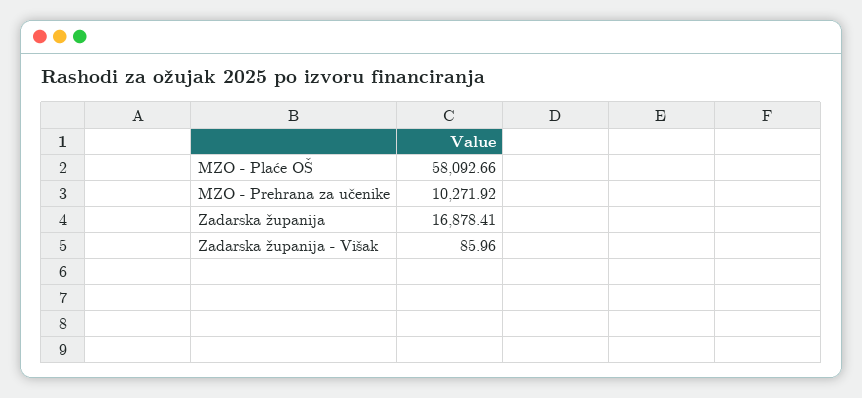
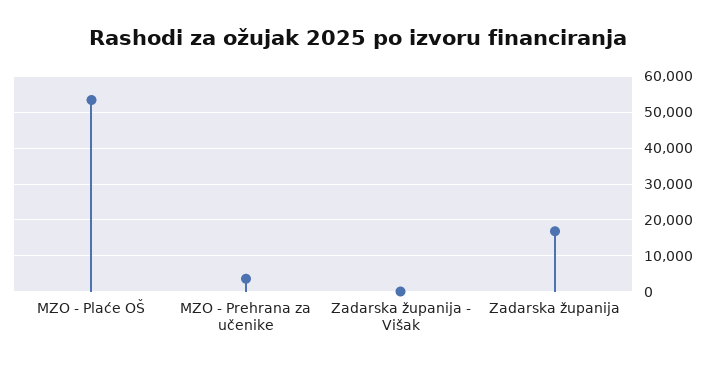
  {
-   "MZO - Plaće OŠ": 58092.66,
+   "MZO - Plaće OŠ": 54000,
-   "MZO - Prehrana za učenike": 10271.92,
+   "MZO - Prehrana za učenike": 4000,
    "Zadarska županija": 16878.41,
    "Zadarska županija - Višak": 85.96
  }

